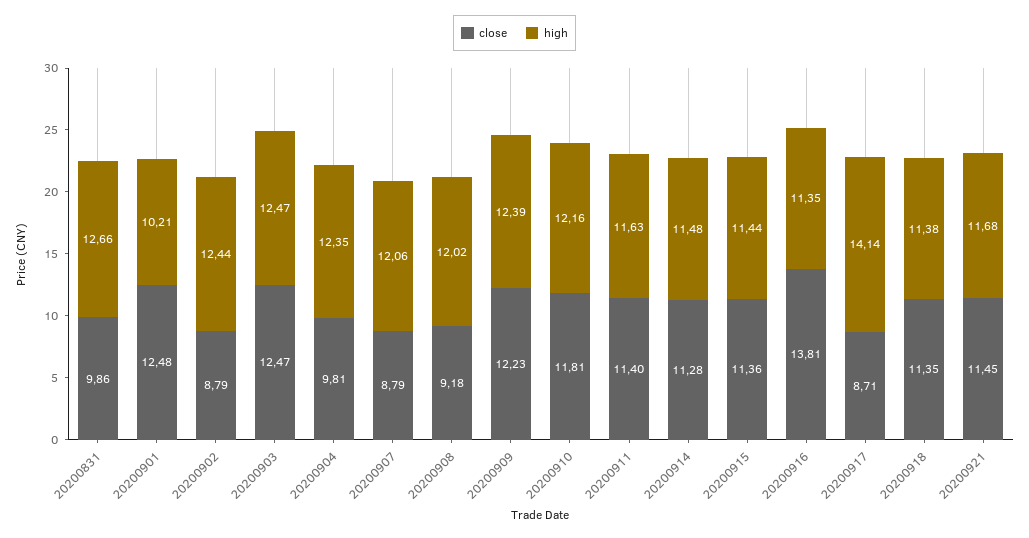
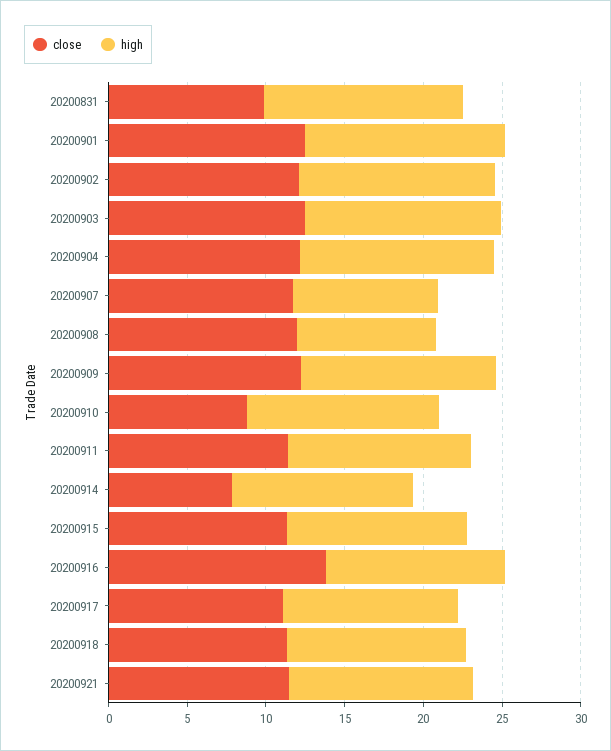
  {
    "close": {
      "20200831": 9.86,
      "20200901": 12.48,
-     "20200902": 8.79,
+     "20200902": 12,
      "20200903": 12.47,
-     "20200904": 9.81,
+     "20200904": 12,
-     "20200907": 8.79,
+     "20200907": 12,
-     "20200908": 9.18,
+     "20200908": 12,
      "20200909": 12.23,
-     "20200910": 11.81,
+     "20200910": 9,
      "20200911": 11.4,
-     "20200914": 11.28,
+     "20200914": 8,
      "20200915": 11.36,
      "20200916": 13.81,
-     "20200917": 8.71,
+     "20200917": 11,
      "20200918": 11.35,
      "20200921": 11.45
    },
    "high": {
      "20200831": 12.66,
-     "20200901": 10.21,
+     "20200901": 13,
      "20200902": 12.44,
      "20200903": 12.47,
      "20200904": 12.35,
-     "20200907": 12.06,
+     "20200907": 9,
-     "20200908": 12.02,
+     "20200908": 9,
      "20200909": 12.39,
      "20200910": 12.16,
      "20200911": 11.63,
      "20200914": 11.48,
      "20200915": 11.44,
      "20200916": 11.35,
-     "20200917": 14.14,
+     "20200917": 11,
      "20200918": 11.38,
      "20200921": 11.68
    }
  }

